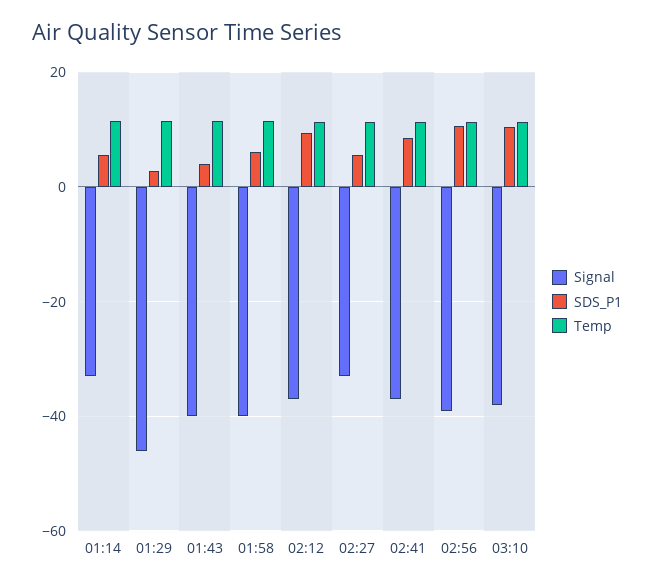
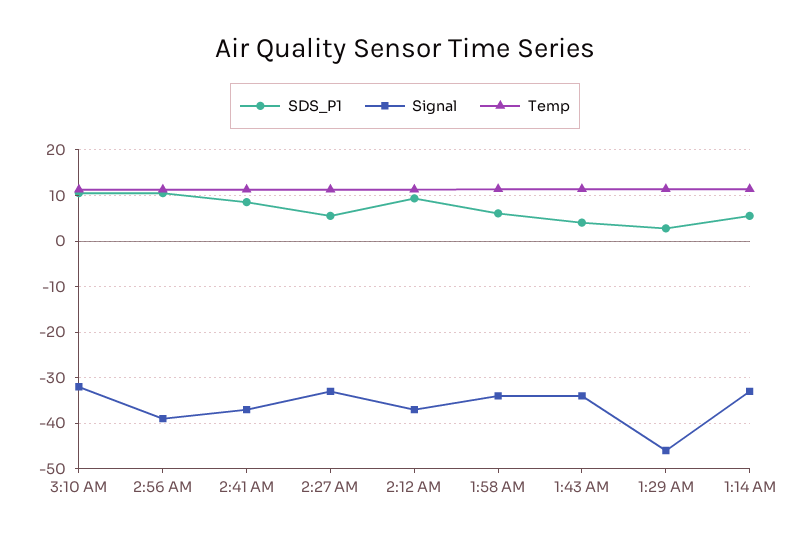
  {
    "Signal": {
      "01:14": -34,
      "01:29": -46,
-     "01:43": -40,
+     "01:43": -34,
-     "01:58": -40,
+     "01:58": -34,
      "02:12": -38,
      "02:27": -34,
      "02:41": -38,
      "02:56": -40,
-     "03:10": -38
+     "03:10": -32
    },
    "SDS_P1": {
      "01:14": 6,
      "01:29": 2,
      "01:43": 4,
      "01:58": 6,
      "02:12": 10,
      "02:27": 6,
      "02:41": 8,
      "02:56": 10,
      "03:10": 10
    },
    "Temp": {
      "01:14": 12,
      "01:29": 12,
      "01:43": 12,
      "01:58": 12,
      "02:12": 12,
      "02:27": 12,
      "02:41": 12,
      "02:56": 12,
      "03:10": 12
    }
  }

